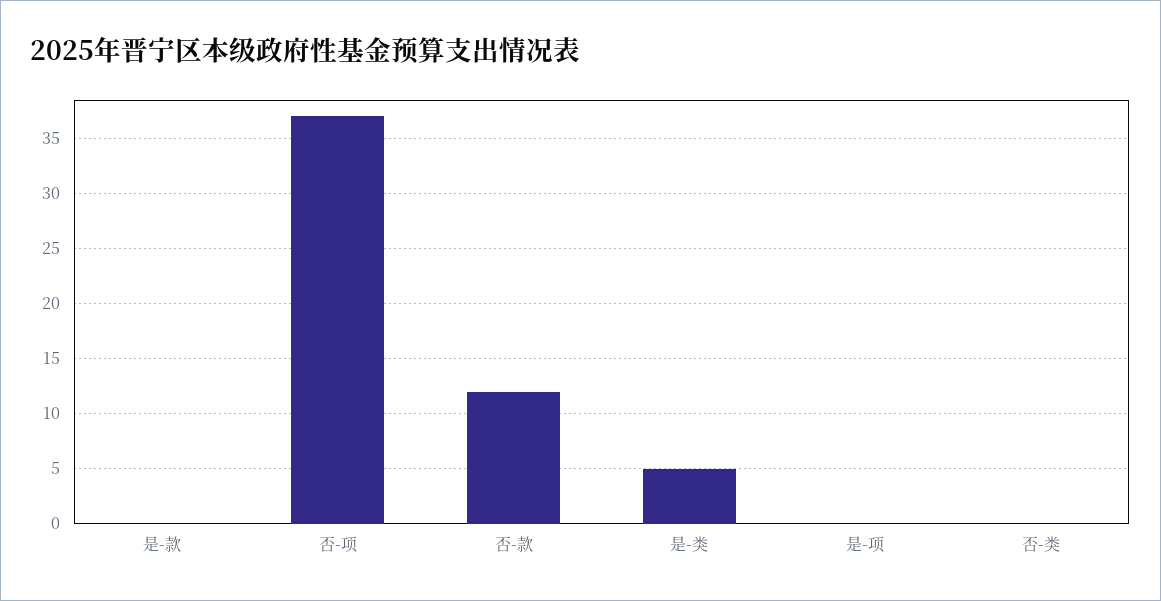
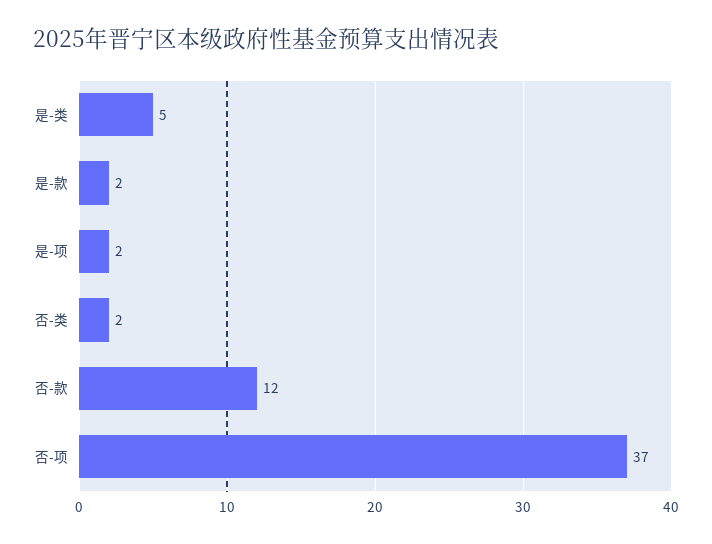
  {
-   "是-款": 0,
+   "是-款": 2,
    "否-项": 37,
    "否-款": 12,
    "是-类": 5,
-   "是-项": 0,
+   "是-项": 2,
-   "否-类": 0
+   "否-类": 2
  }

